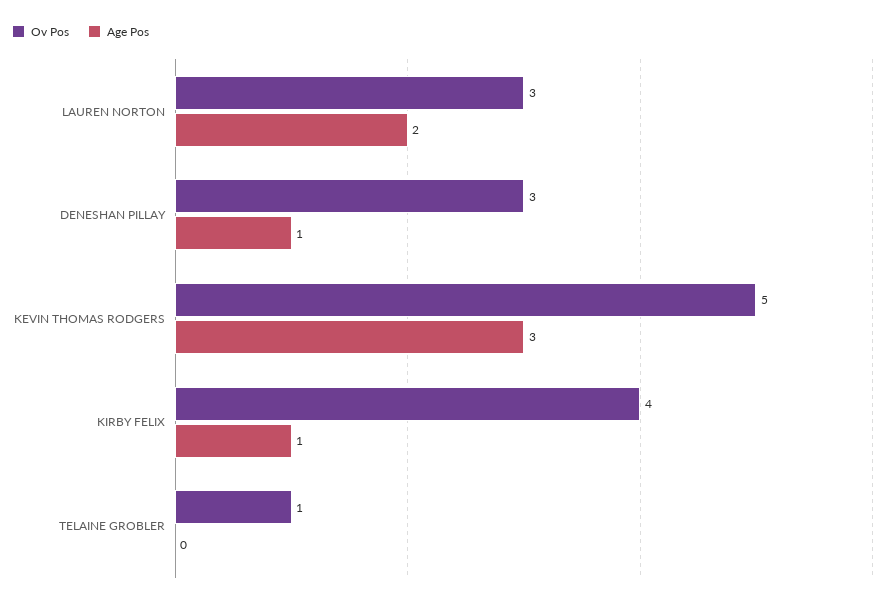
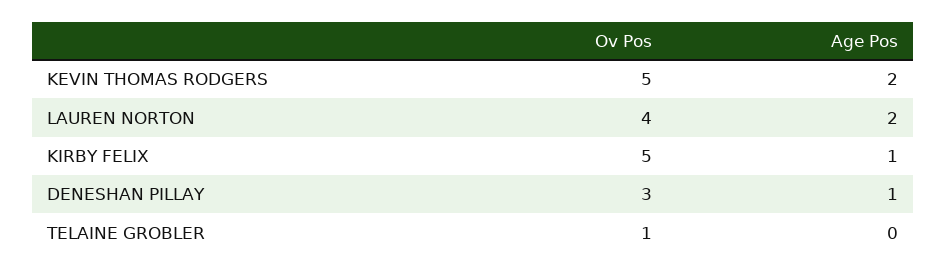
  {
    "Ov Pos": {
-     "LAUREN NORTON": 3,
+     "LAUREN NORTON": 4,
      "DENESHAN PILLAY": 3,
      "KEVIN THOMAS RODGERS": 5,
-     "KIRBY FELIX": 4,
+     "KIRBY FELIX": 5,
      "TELAINE GROBLER": 1
    },
    "Age Pos": {
      "LAUREN NORTON": 2,
      "DENESHAN PILLAY": 1,
-     "KEVIN THOMAS RODGERS": 3,
+     "KEVIN THOMAS RODGERS": 2,
      "KIRBY FELIX": 1,
      "TELAINE GROBLER": 0
    }
  }

